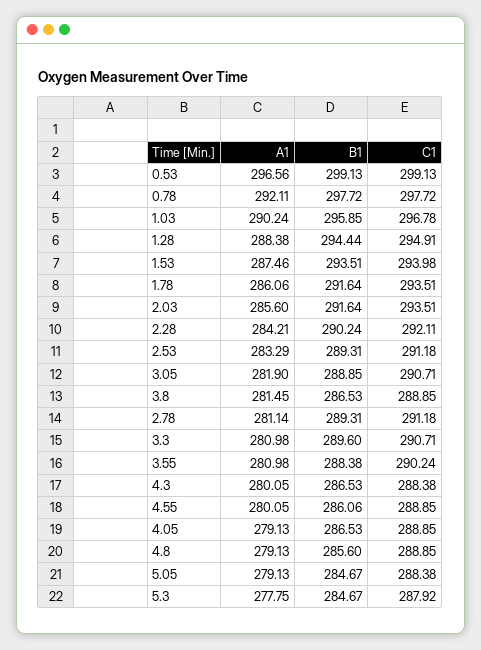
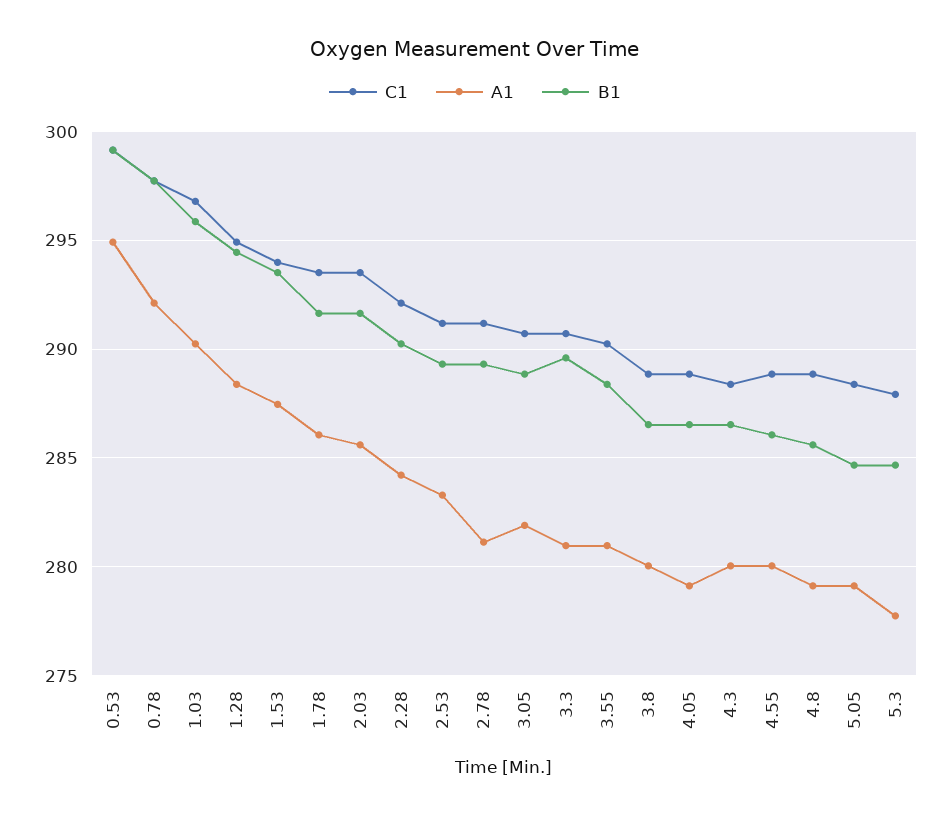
  {
    "A1": {
-     "0.53": 296.56,
+     "0.53": 295,
      "0.78": 292.11,
      "1.03": 290.24,
      "1.28": 288.38,
      "1.53": 287.46,
      "1.78": 286.06,
      "2.03": 285.6,
      "2.28": 284.21,
      "2.53": 283.29,
      "3.05": 281.9,
-     "3.8": 281.45,
+     "3.8": 280,
      "2.78": 281.14,
      "3.3": 280.98,
      "3.55": 280.98,
      "4.3": 280.05,
      "4.55": 280.05,
      "4.05": 279.13,
      "4.8": 279.13,
      "5.05": 279.13,
      "5.3": 277.75
    },
    "B1": {
      "0.53": 299.13,
      "0.78": 297.72,
      "1.03": 295.85,
      "1.28": 294.44,
      "1.53": 293.51,
      "1.78": 291.64,
      "2.03": 291.64,
      "2.28": 290.24,
      "2.53": 289.31,
      "3.05": 288.85,
      "3.8": 286.53,
      "2.78": 289.31,
      "3.3": 289.6,
      "3.55": 288.38,
      "4.3": 286.53,
      "4.55": 286.06,
      "4.05": 286.53,
      "4.8": 285.6,
      "5.05": 284.67,
      "5.3": 284.67
    },
    "C1": {
      "0.53": 299.13,
      "0.78": 297.72,
      "1.03": 296.78,
      "1.28": 294.91,
      "1.53": 293.98,
      "1.78": 293.51,
      "2.03": 293.51,
      "2.28": 292.11,
      "2.53": 291.18,
      "3.05": 290.71,
      "3.8": 288.85,
      "2.78": 291.18,
      "3.3": 290.71,
      "3.55": 290.24,
      "4.3": 288.38,
      "4.55": 288.85,
      "4.05": 288.85,
      "4.8": 288.85,
      "5.05": 288.38,
      "5.3": 287.92
    }
  }

